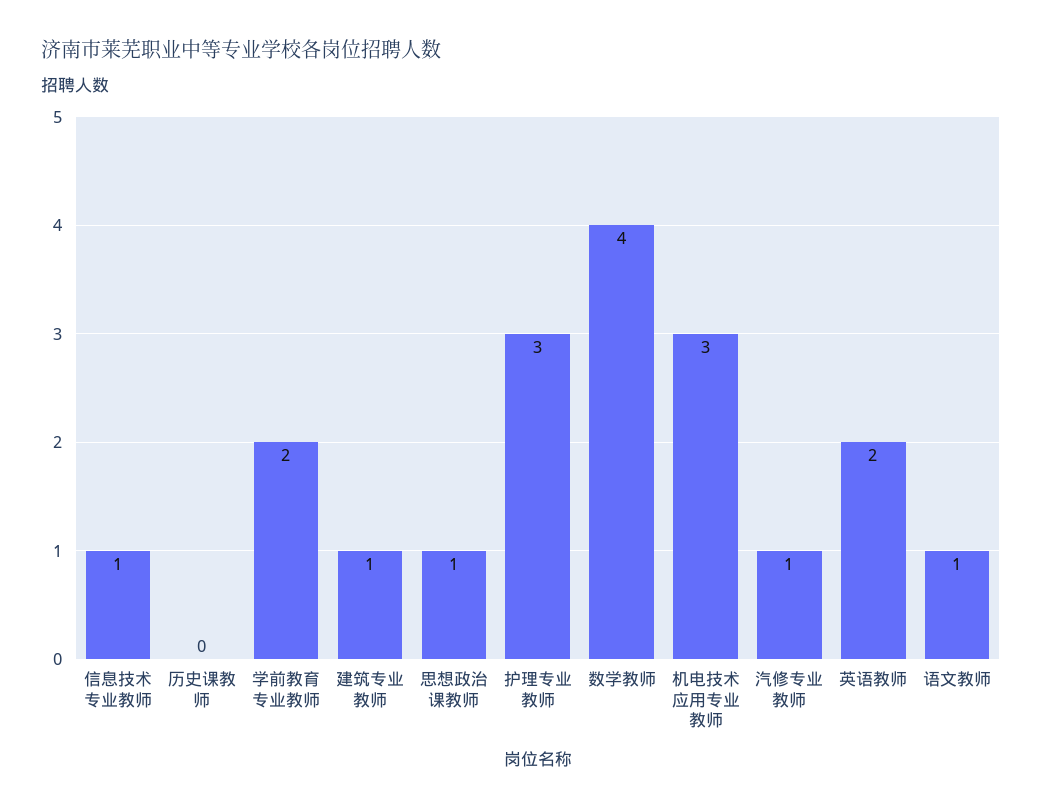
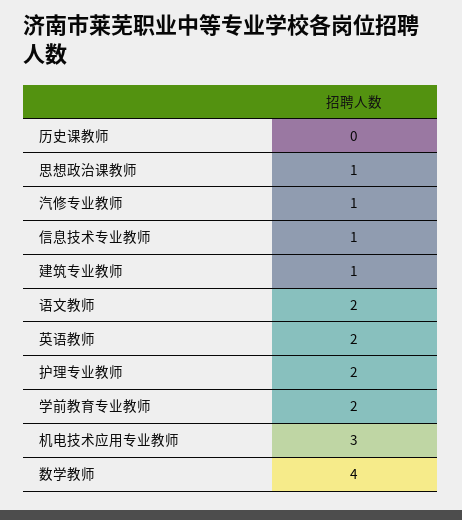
  {
    "信息技术专业教师": 1,
    "历史课教师": 0,
    "学前教育专业教师": 2,
    "建筑专业教师": 1,
    "思想政治课教师": 1,
-   "护理专业教师": 3,
+   "护理专业教师": 2,
    "数学教师": 4,
    "机电技术应用专业教师": 3,
    "汽修专业教师": 1,
    "英语教师": 2,
-   "语文教师": 1
+   "语文教师": 2
  }

